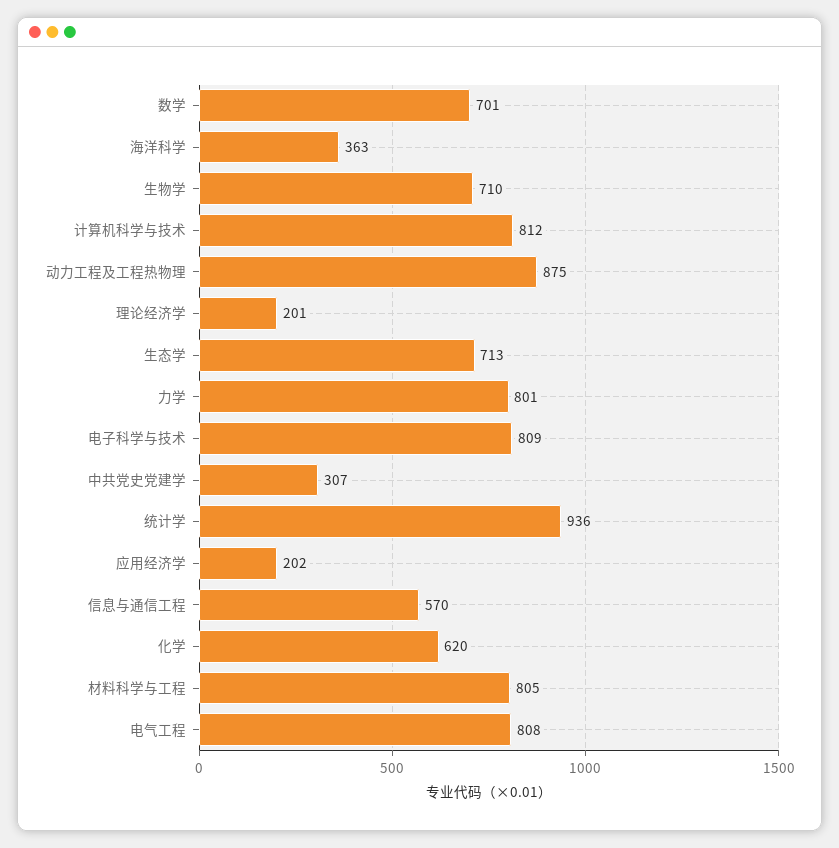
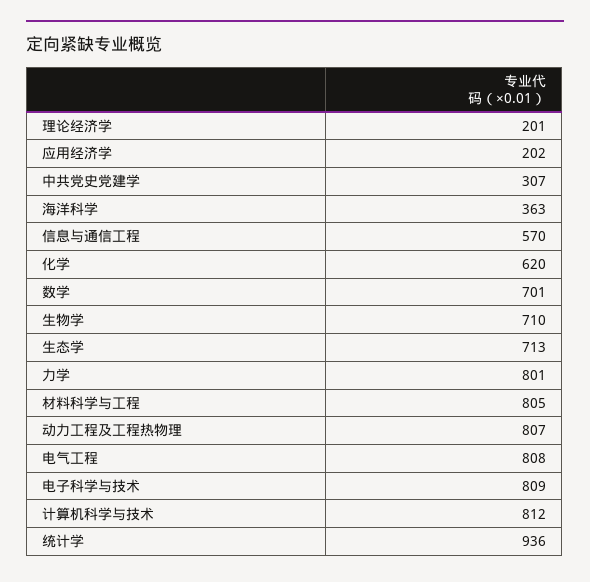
  {
    "数学": 701,
    "海洋科学": 363,
    "生物学": 710,
    "计算机科学与技术": 812,
-   "动力工程及工程热物理": 875,
+   "动力工程及工程热物理": 807,
    "理论经济学": 201,
    "生态学": 713,
    "力学": 801,
    "电子科学与技术": 809,
    "中共党史党建学": 307,
    "统计学": 936,
    "应用经济学": 202,
    "信息与通信工程": 570,
    "化学": 620,
    "材料科学与工程": 805,
    "电气工程": 808
  }

